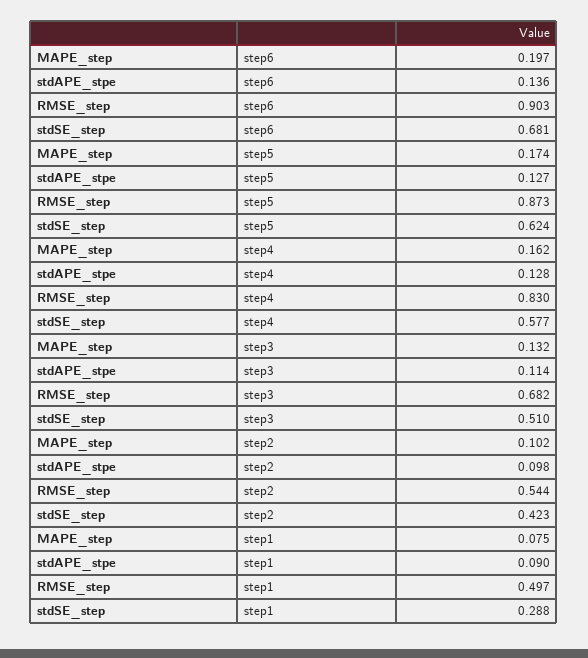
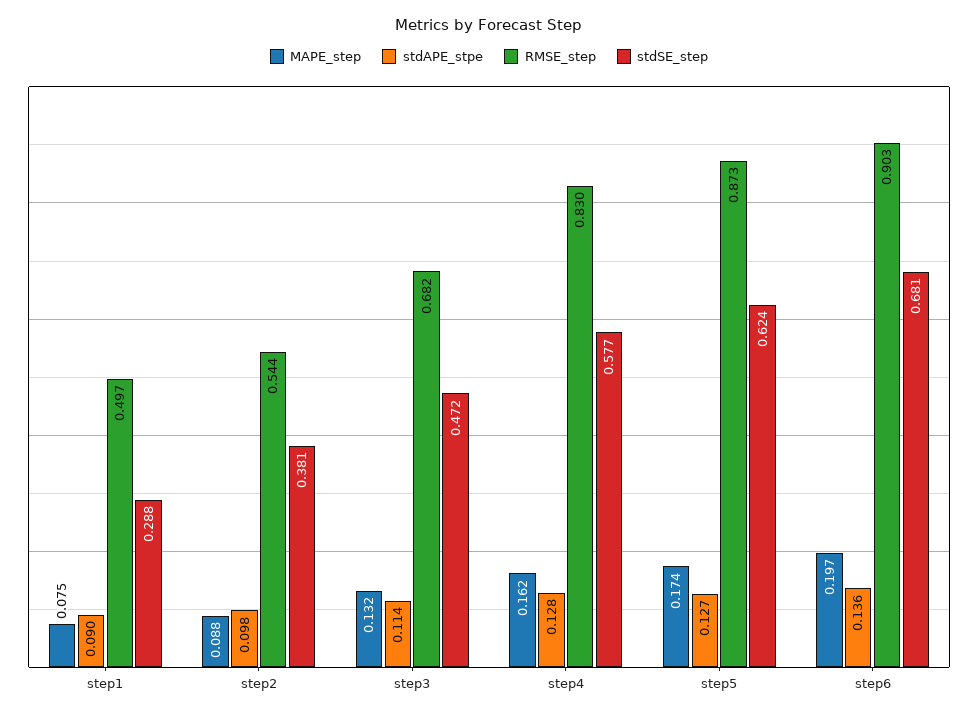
  {
    "MAPE_step": {
      "step6": 0.197,
      "step5": 0.174,
      "step4": 0.162,
      "step3": 0.132,
-     "step2": 0.102,
+     "step2": 0.088,
      "step1": 0.075
    },
    "stdAPE_stpe": {
      "step6": 0.136,
      "step5": 0.127,
      "step4": 0.128,
      "step3": 0.114,
      "step2": 0.098,
      "step1": 0.09
    },
    "RMSE_step": {
      "step6": 0.903,
      "step5": 0.873,
      "step4": 0.83,
      "step3": 0.682,
      "step2": 0.544,
      "step1": 0.497
    },
    "stdSE_step": {
      "step6": 0.681,
      "step5": 0.624,
      "step4": 0.577,
-     "step3": 0.51,
+     "step3": 0.472,
-     "step2": 0.423,
+     "step2": 0.381,
      "step1": 0.288
    }
  }

